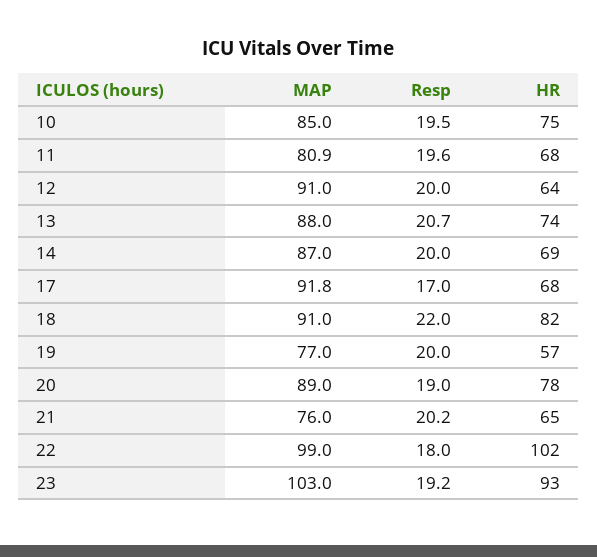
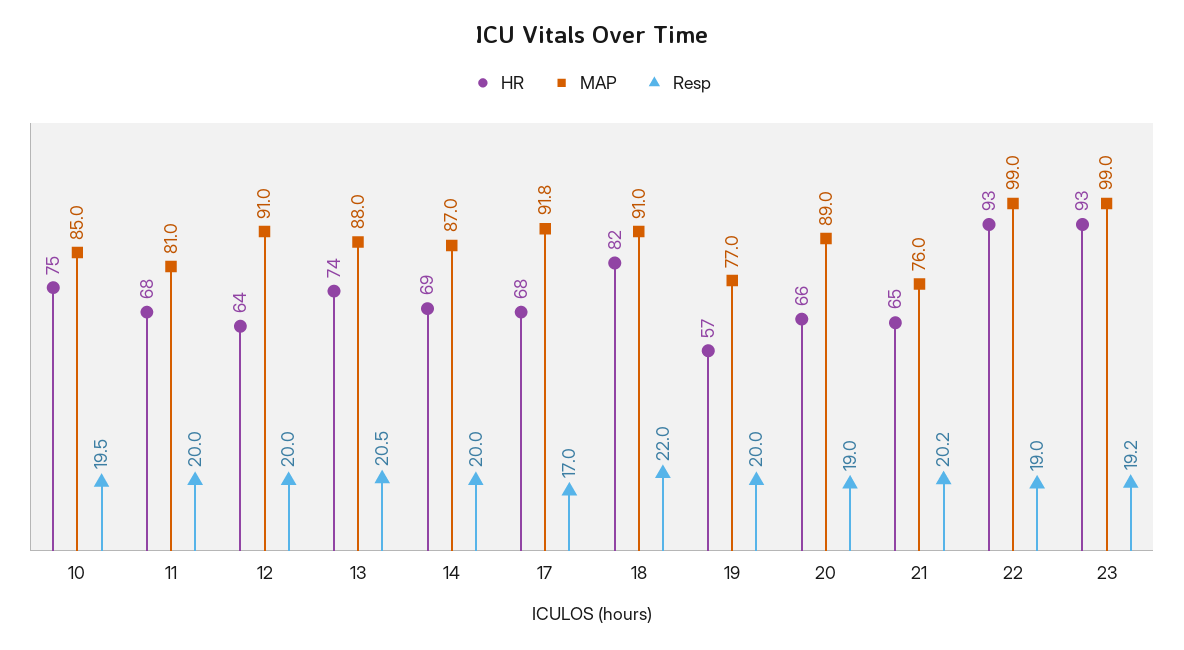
  {
    "MAP": {
      "10": 85,
-     "11": 80.9,
+     "11": 81,
      "12": 91,
      "13": 88,
      "14": 87,
      "17": 91.8,
      "18": 91,
      "19": 77,
      "20": 89,
      "21": 76,
      "22": 99,
-     "23": 103
+     "23": 99
    },
    "Resp": {
      "10": 19.5,
-     "11": 19.6,
+     "11": 20,
      "12": 20,
-     "13": 20.7,
+     "13": 20.5,
      "14": 20,
      "17": 17,
      "18": 22,
      "19": 20,
      "20": 19,
      "21": 20.2,
-     "22": 18,
+     "22": 19,
      "23": 19.2
    },
    "HR": {
      "10": 75,
      "11": 68,
      "12": 64,
      "13": 74,
      "14": 69,
      "17": 68,
      "18": 82,
      "19": 57,
-     "20": 78,
+     "20": 66,
      "21": 65,
-     "22": 102,
+     "22": 93,
      "23": 93
    }
  }

